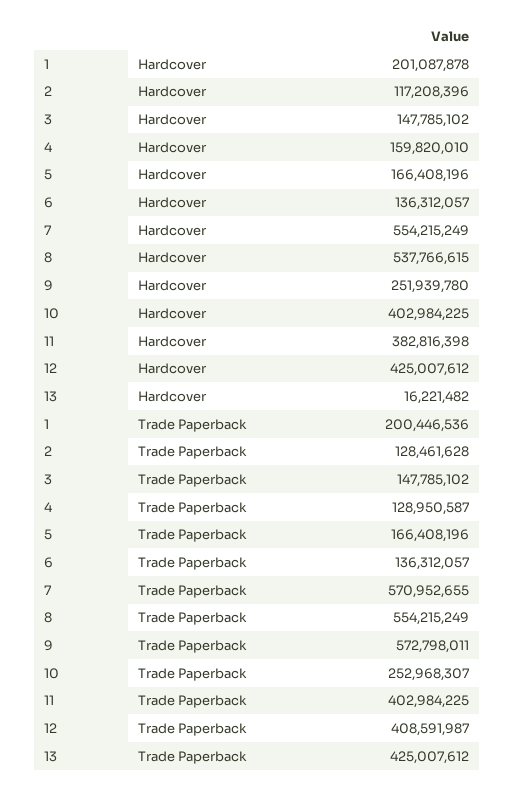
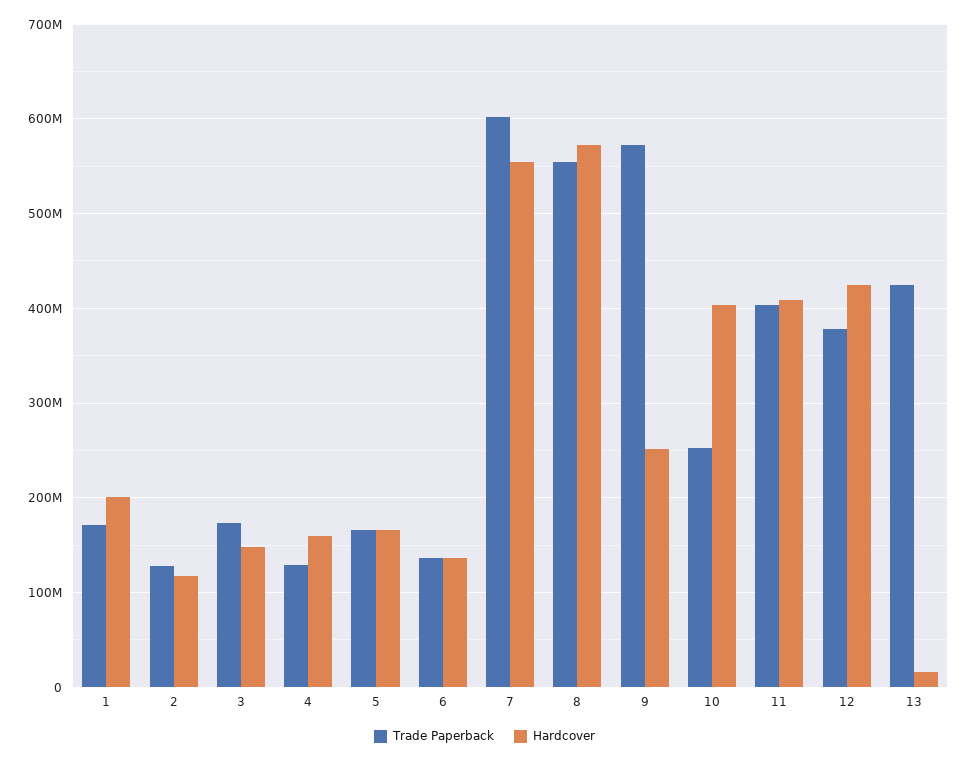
  {
    "Hardcover": {
      "1": 201087878,
      "2": 117208396,
      "3": 147785102,
      "4": 159820010,
      "5": 166408196,
      "6": 136312057,
      "7": 554215249,
-     "8": 537766615,
+     "8": 570000000,
      "9": 251939780,
      "10": 402984225,
-     "11": 382816398,
+     "11": 410000000,
      "12": 425007612,
      "13": 16221482
    },
    "Trade Paperback": {
-     "1": 200446536,
+     "1": 170000000,
      "2": 128461628,
-     "3": 147785102,
+     "3": 170000000,
      "4": 128950587,
      "5": 166408196,
      "6": 136312057,
-     "7": 570952655,
+     "7": 600000000,
      "8": 554215249,
      "9": 572798011,
      "10": 252968307,
      "11": 402984225,
-     "12": 408591987,
+     "12": 380000000,
      "13": 425007612
    }
  }

